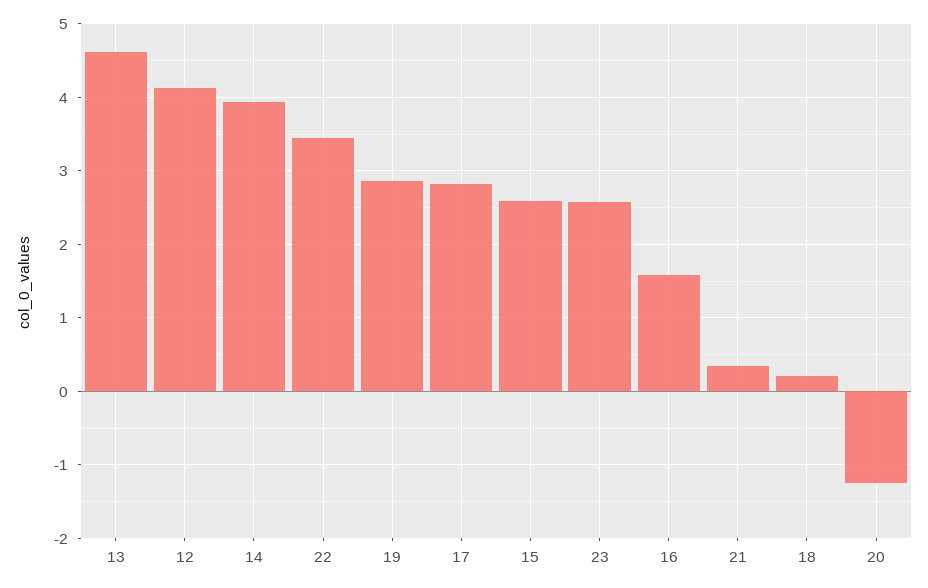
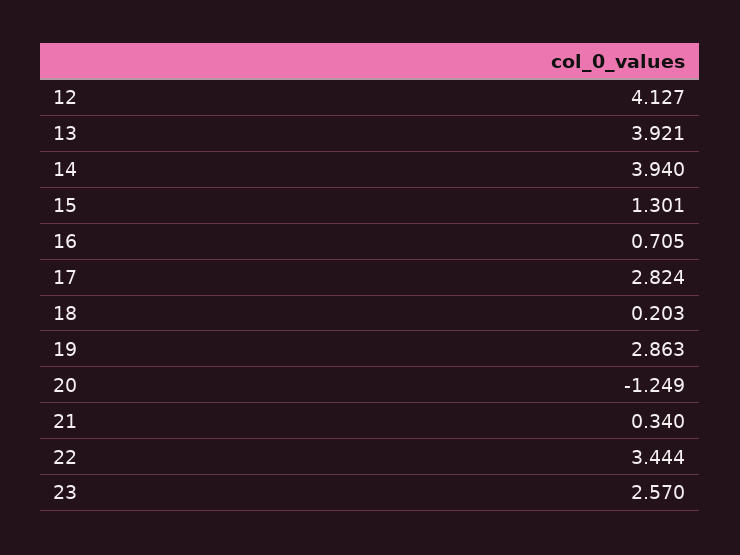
  {
-   "13": 4.6,
+   "13": 3.921,
    "12": 4.127,
    "14": 3.94,
    "22": 3.444,
    "19": 2.863,
    "17": 2.824,
-   "15": 2.6,
+   "15": 1.301,
    "23": 2.57,
-   "16": 1.6,
+   "16": 0.705,
    "21": 0.34,
    "18": 0.203,
    "20": -1.249
  }

